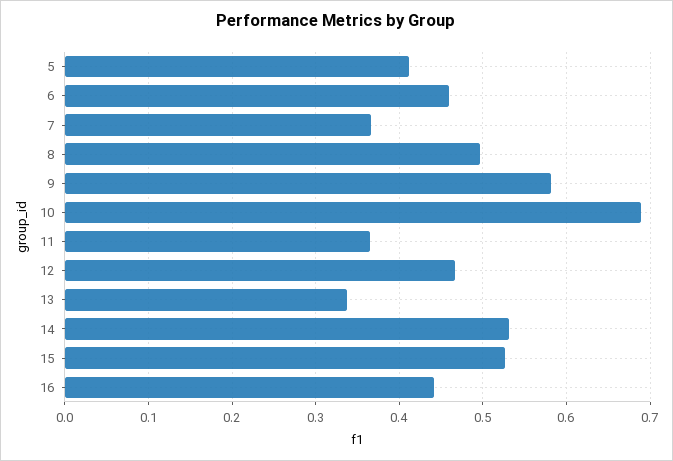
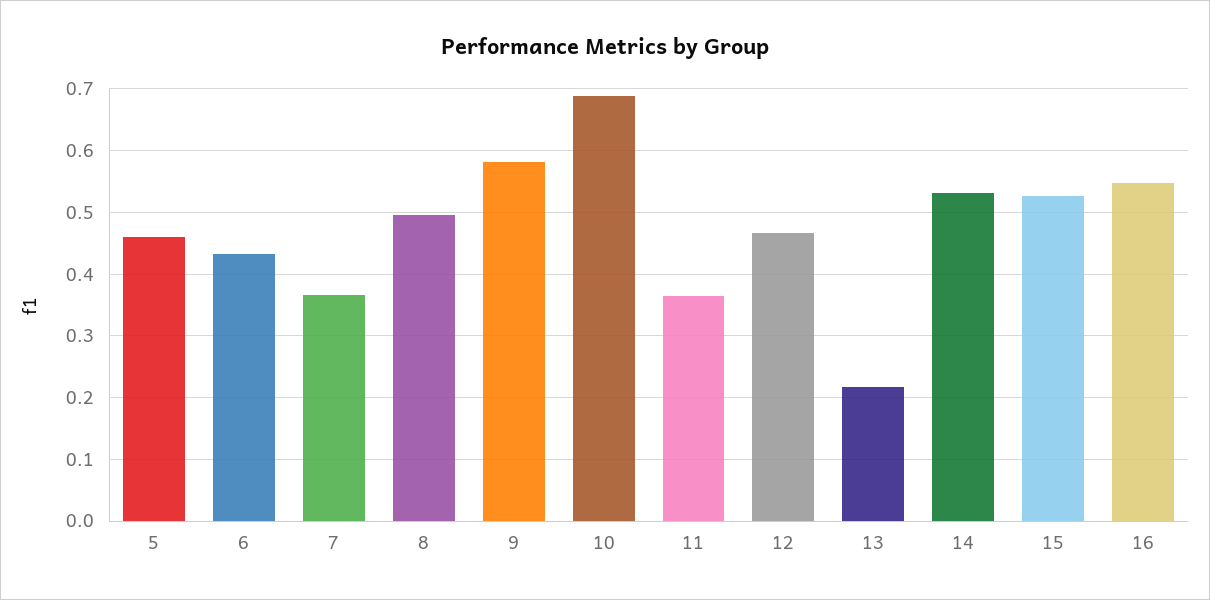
  {
-   "5": 0.41,
+   "5": 0.46,
-   "6": 0.46,
+   "6": 0.43,
    "7": 0.37,
    "8": 0.5,
    "9": 0.58,
    "10": 0.69,
    "11": 0.37,
    "12": 0.47,
-   "13": 0.34,
+   "13": 0.22,
    "14": 0.53,
    "15": 0.53,
-   "16": 0.44
+   "16": 0.55
  }

